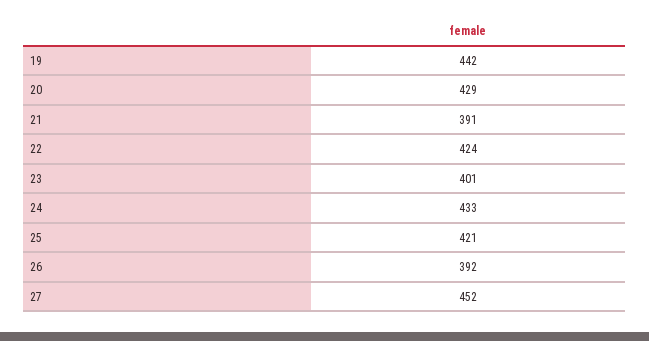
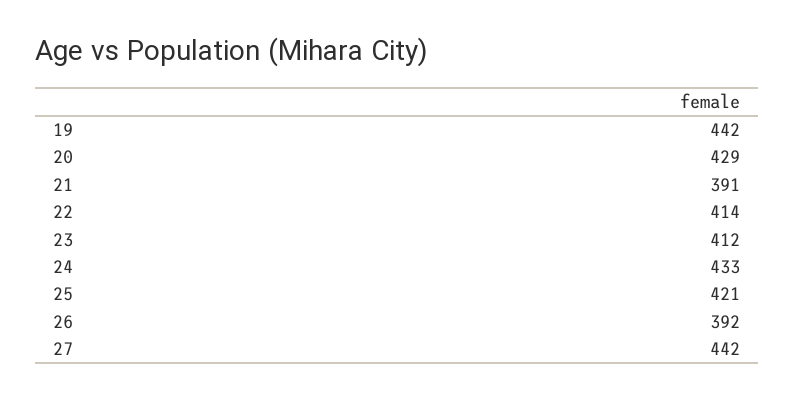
  {
    "19": 442,
    "20": 429,
    "21": 391,
-   "22": 424,
+   "22": 414,
-   "23": 401,
+   "23": 412,
    "24": 433,
    "25": 421,
    "26": 392,
-   "27": 452
+   "27": 442
  }

